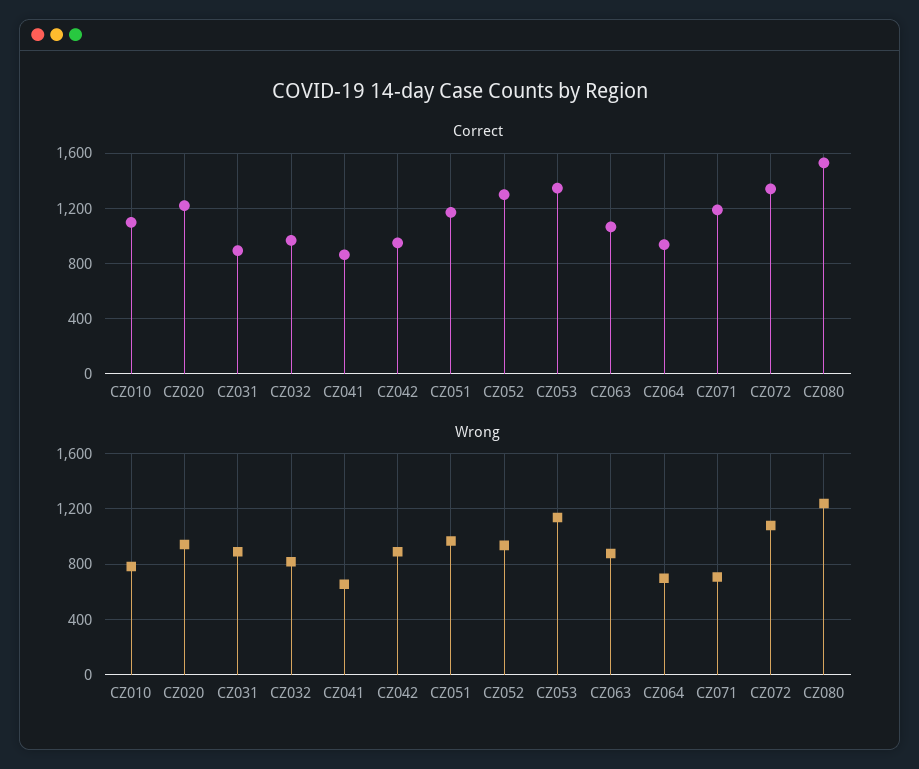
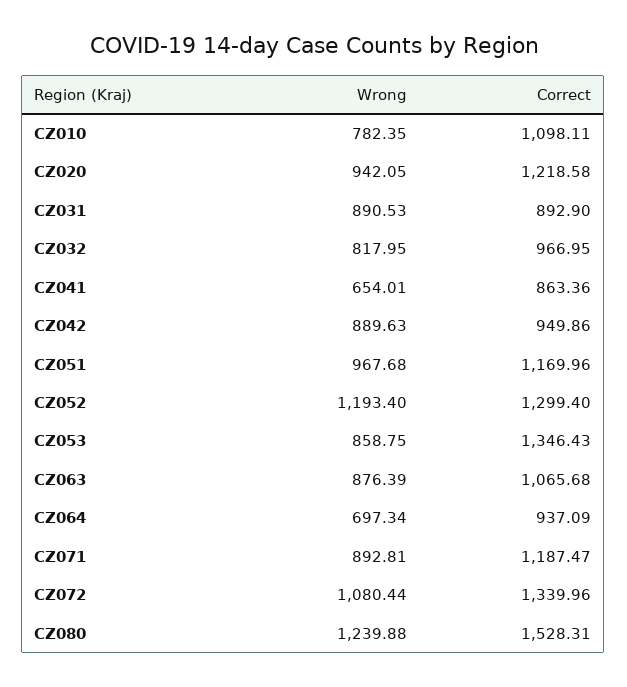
  {
    "Correct": {
      "CZ010": 1098.11,
      "CZ020": 1218.58,
      "CZ031": 892.9,
      "CZ032": 966.95,
      "CZ041": 863.36,
      "CZ042": 949.86,
      "CZ051": 1169.96,
      "CZ052": 1299.4,
      "CZ053": 1346.43,
      "CZ063": 1065.68,
      "CZ064": 937.09,
      "CZ071": 1187.47,
      "CZ072": 1339.96,
      "CZ080": 1528.31
    },
    "Wrong": {
      "CZ010": 782.35,
      "CZ020": 942.05,
      "CZ031": 890.53,
      "CZ032": 817.95,
      "CZ041": 654.01,
      "CZ042": 889.63,
      "CZ051": 967.68,
-     "CZ052": 950,
+     "CZ052": 1193.4,
-     "CZ053": 1150,
+     "CZ053": 858.75,
      "CZ063": 876.39,
      "CZ064": 697.34,
-     "CZ071": 700,
+     "CZ071": 892.81,
      "CZ072": 1080.44,
      "CZ080": 1239.88
    }
  }

